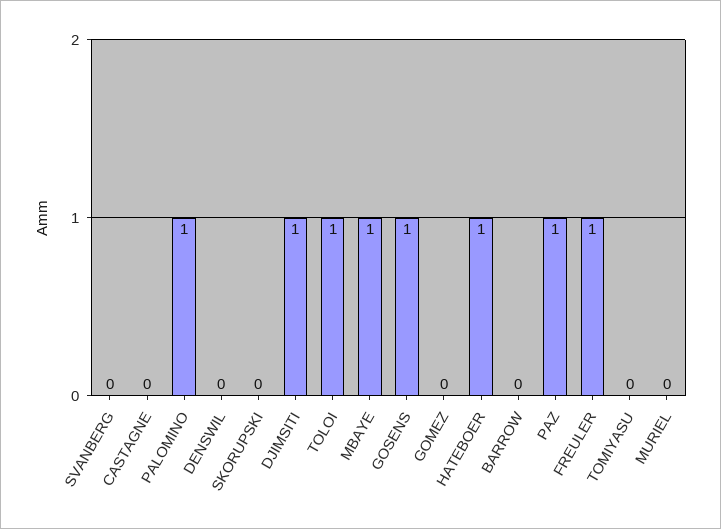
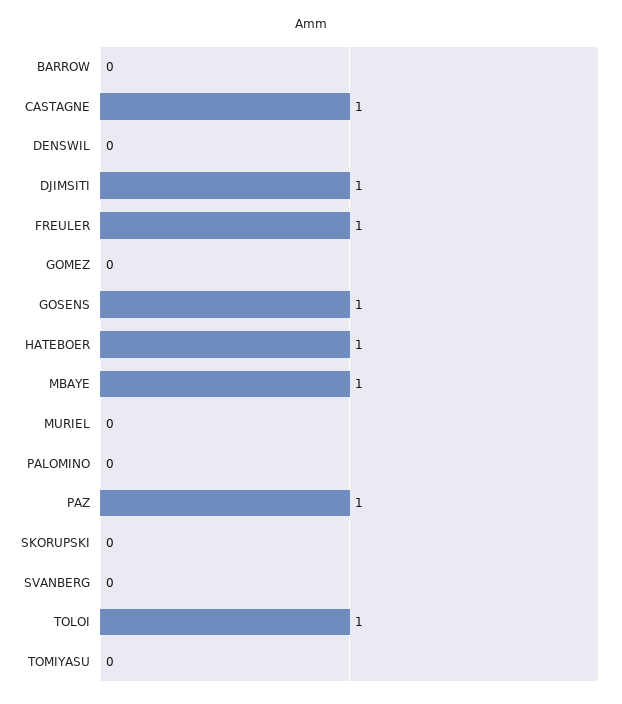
  {
    "SVANBERG": 0,
-   "CASTAGNE": 0,
+   "CASTAGNE": 1,
-   "PALOMINO": 1,
+   "PALOMINO": 0,
    "DENSWIL": 0,
    "SKORUPSKI": 0,
    "DJIMSITI": 1,
    "TOLOI": 1,
    "MBAYE": 1,
    "GOSENS": 1,
    "GOMEZ": 0,
    "HATEBOER": 1,
    "BARROW": 0,
    "PAZ": 1,
    "FREULER": 1,
    "TOMIYASU": 0,
    "MURIEL": 0
  }

